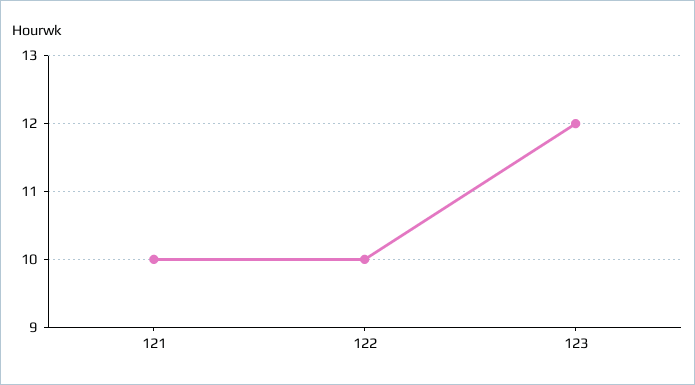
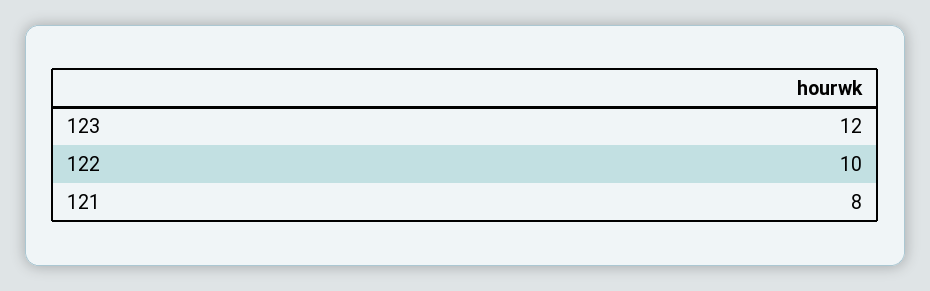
  {
-   "121": 10,
+   "121": 8,
    "122": 10,
    "123": 12
  }

